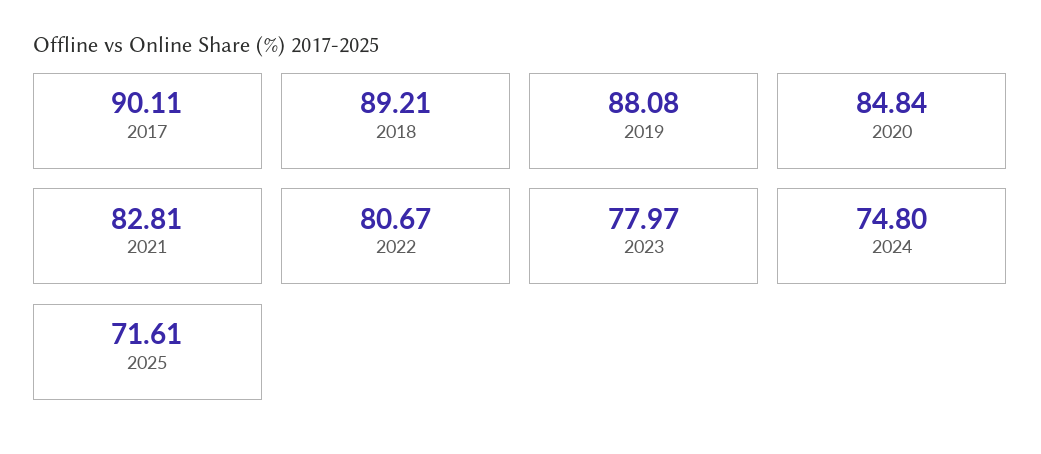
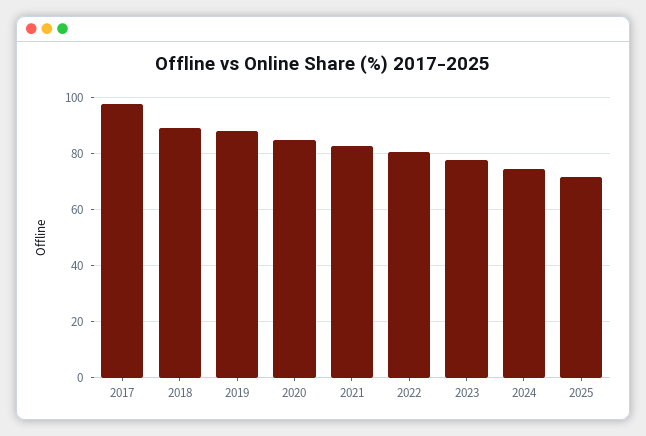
  {
-   "2017": 90.11,
+   "2017": 97.5,
    "2018": 89.21,
    "2019": 88.08,
    "2020": 84.84,
    "2021": 82.81,
    "2022": 80.67,
    "2023": 77.97,
    "2024": 74.8,
    "2025": 71.61
  }

